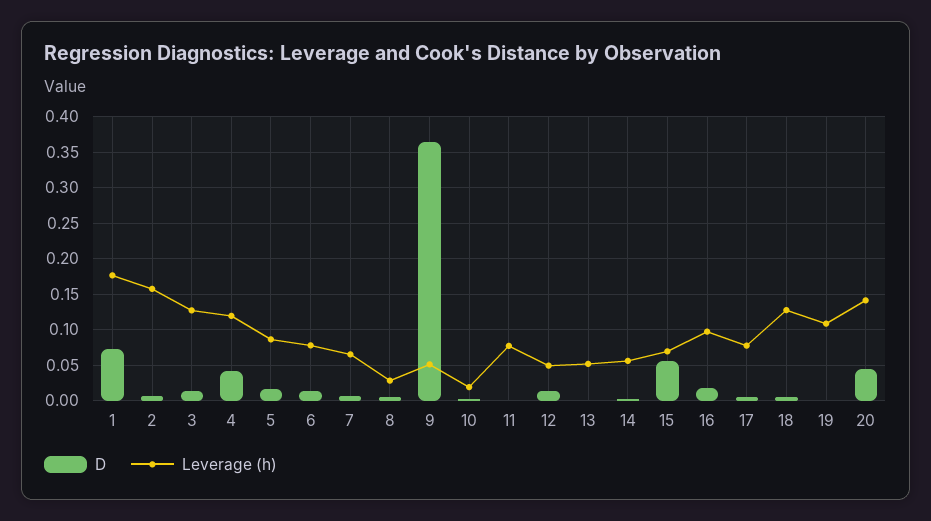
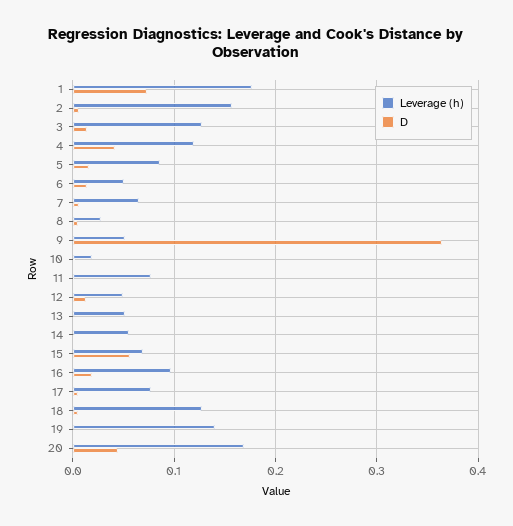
  {
    "D": {
      "1": 0.07,
      "2": 0.01,
      "3": 0.01,
      "4": 0.04,
      "5": 0.02,
      "6": 0.01,
      "7": 0.01,
      "8": 0,
      "9": 0.36,
      "10": 0,
      "11": 0,
      "12": 0.01,
      "13": 0,
      "14": 0,
      "15": 0.06,
      "16": 0.02,
      "17": 0.01,
      "18": 0.01,
      "19": 0,
      "20": 0.04
    },
    "Leverage (h)": {
      "1": 0.18,
      "2": 0.16,
      "3": 0.13,
      "4": 0.12,
      "5": 0.09,
-     "6": 0.08,
+     "6": 0.05,
      "7": 0.07,
      "8": 0.03,
      "9": 0.05,
      "10": 0.02,
      "11": 0.08,
      "12": 0.05,
      "13": 0.05,
      "14": 0.06,
      "15": 0.07,
      "16": 0.1,
      "17": 0.08,
      "18": 0.13,
-     "19": 0.11,
+     "19": 0.14,
-     "20": 0.14
+     "20": 0.17
    }
  }

